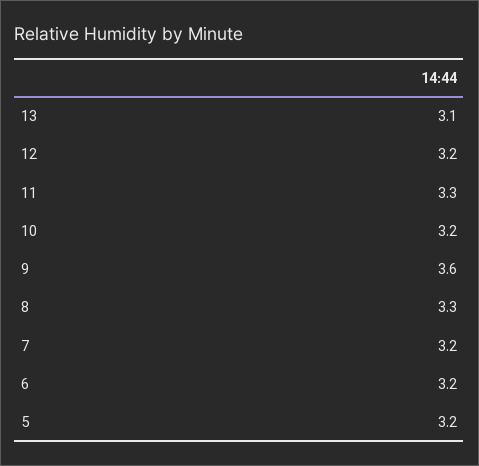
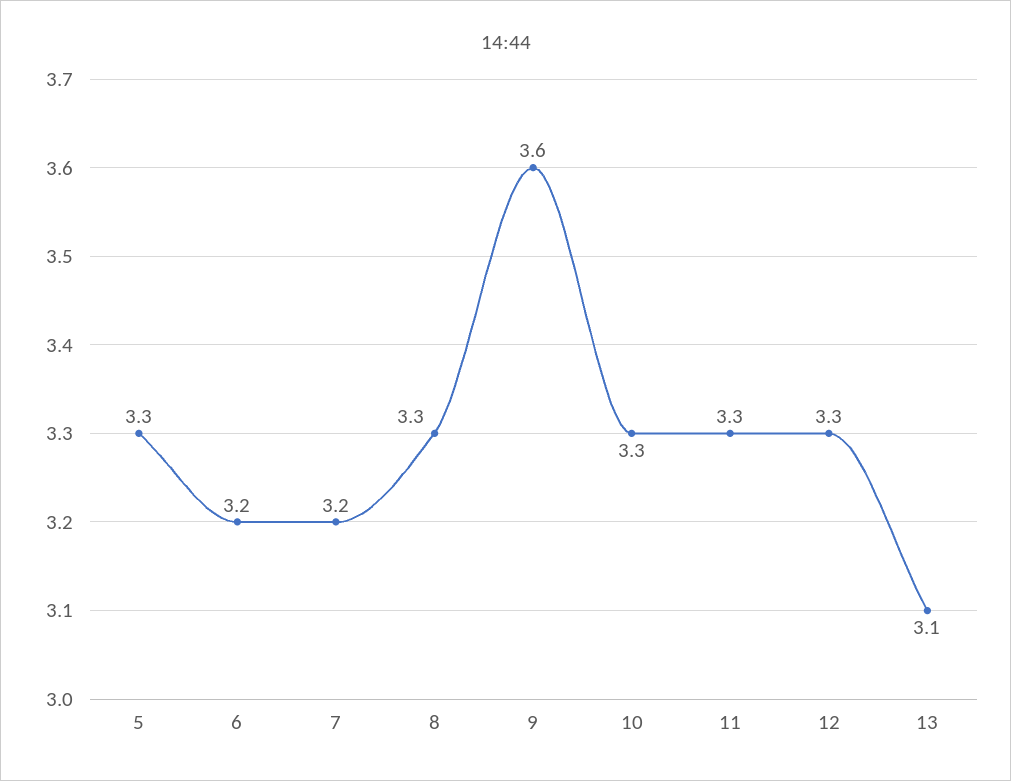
  {
    "13": 3.1,
-   "12": 3.2,
+   "12": 3.3,
    "11": 3.3,
-   "10": 3.2,
+   "10": 3.3,
    "9": 3.6,
    "8": 3.3,
    "7": 3.2,
    "6": 3.2,
-   "5": 3.2
+   "5": 3.3
  }

